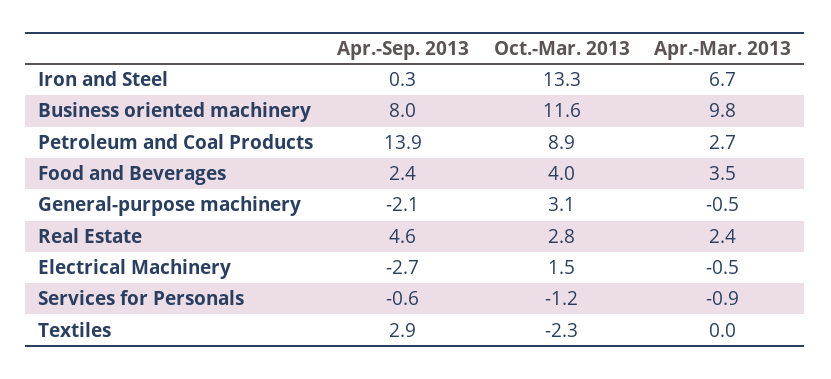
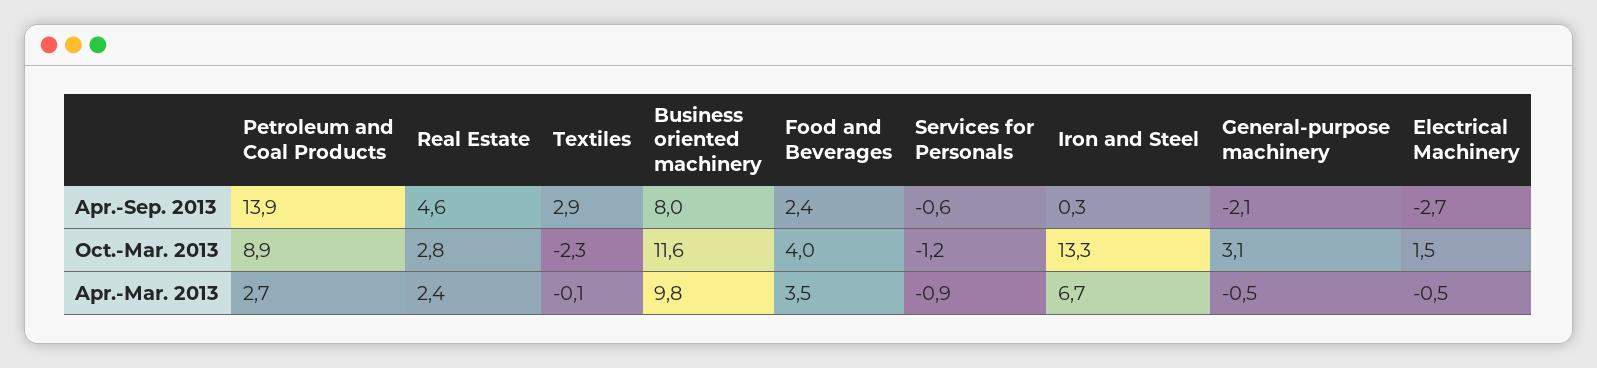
  {
    "Apr.-Sep. 2013": {
      "Iron and Steel": 0.3,
      "Business oriented machinery": 8,
      "Petroleum and Coal Products": 13.9,
      "Food and Beverages": 2.4,
      "General-purpose machinery": -2.1,
      "Real Estate": 4.6,
      "Electrical Machinery": -2.7,
      "Services for Personals": -0.6,
      "Textiles": 2.9
    },
    "Oct.-Mar. 2013": {
      "Iron and Steel": 13.3,
      "Business oriented machinery": 11.6,
      "Petroleum and Coal Products": 8.9,
      "Food and Beverages": 4,
      "General-purpose machinery": 3.1,
      "Real Estate": 2.8,
      "Electrical Machinery": 1.5,
      "Services for Personals": -1.2,
      "Textiles": -2.3
    },
    "Apr.-Mar. 2013": {
      "Iron and Steel": 6.7,
      "Business oriented machinery": 9.8,
      "Petroleum and Coal Products": 2.7,
      "Food and Beverages": 3.5,
      "General-purpose machinery": -0.5,
      "Real Estate": 2.4,
      "Electrical Machinery": -0.5,
      "Services for Personals": -0.9,
-     "Textiles": 0
+     "Textiles": -0.1
    }
  }

